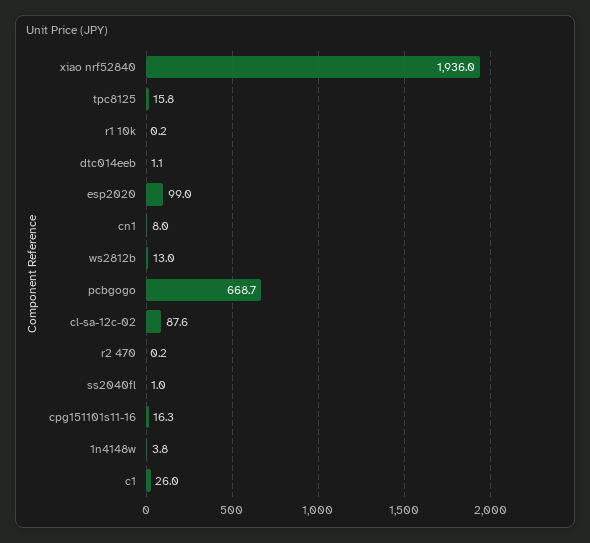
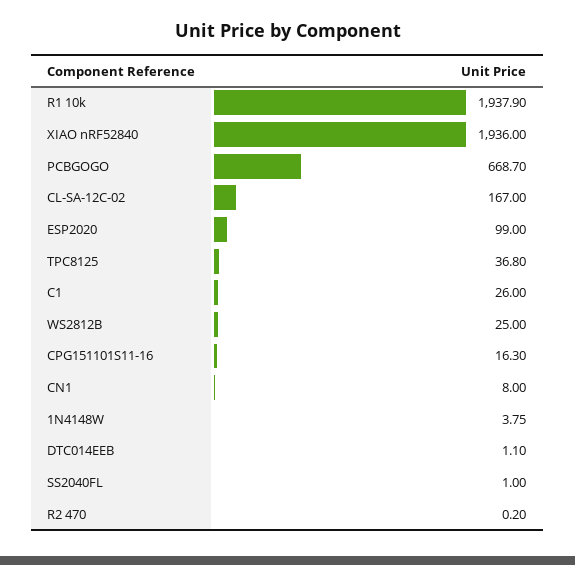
  {
    "xiao nrf52840": 1936,
-   "tpc8125": 15.8,
+   "tpc8125": 36.8,
-   "r1 10k": 0.2,
+   "r1 10k": 1937.9,
    "dtc014eeb": 1.1,
    "esp2020": 99,
    "cn1": 8,
-   "ws2812b": 13,
+   "ws2812b": 25,
    "pcbgogo": 668.7,
-   "cl-sa-12c-02": 87.6,
+   "cl-sa-12c-02": 167,
    "r2 470": 0.2,
    "ss2040fl": 1,
    "cpg151101s11-16": 16.3,
    "1n4148w": 3.75,
    "c1": 26
  }

